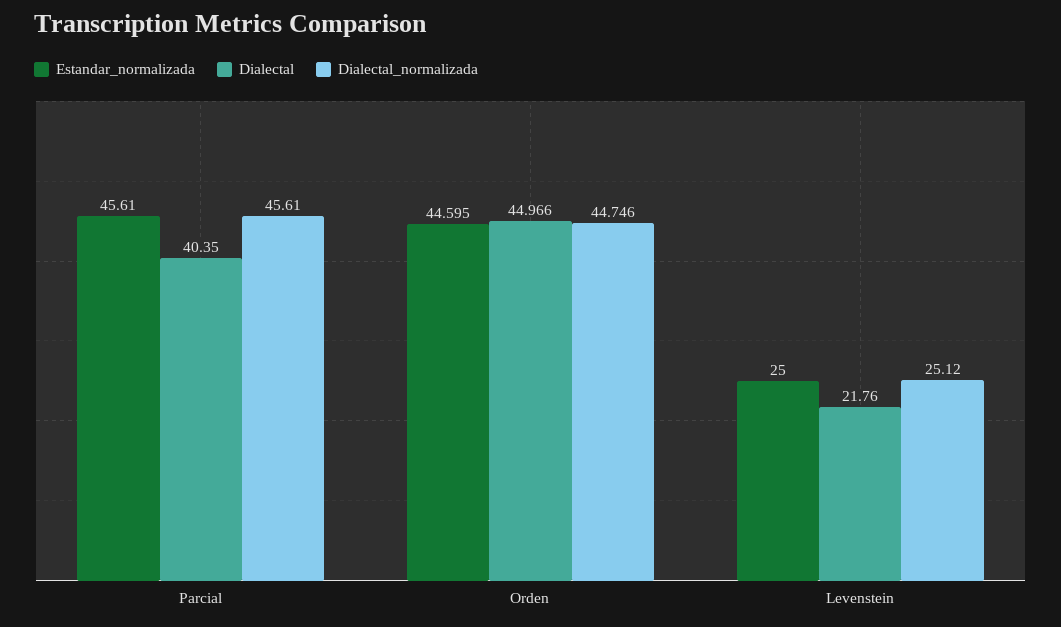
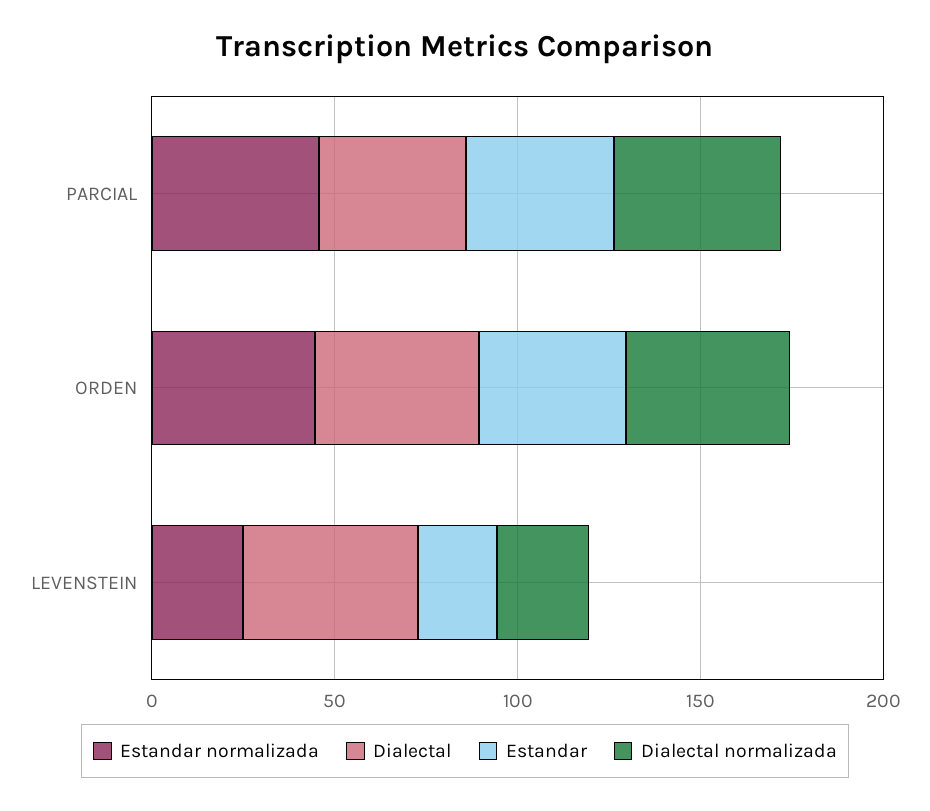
  {
    "Estandar_normalizada": {
      "Parcial": 45.61,
      "Orden": 44.595,
      "Levenstein": 25
    },
    "Dialectal": {
      "Parcial": 40.35,
      "Orden": 44.966,
-     "Levenstein": 21.76
+     "Levenstein": 50
    },
    "Dialectal_normalizada": {
      "Parcial": 45.61,
      "Orden": 44.746,
      "Levenstein": 25.12
-   }
+   },
+   "Estandar": {
+     "Parcial": 40,
+     "Orden": 40,
+     "Levenstein": 20
+   }
  }

